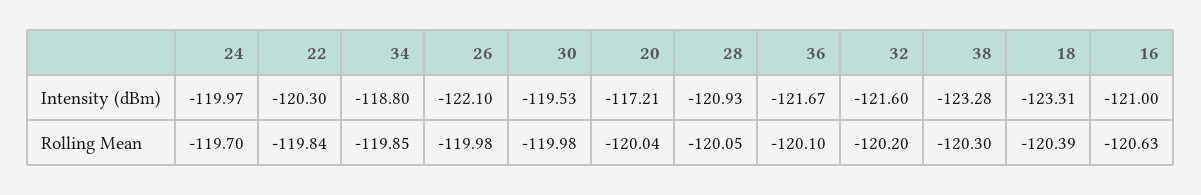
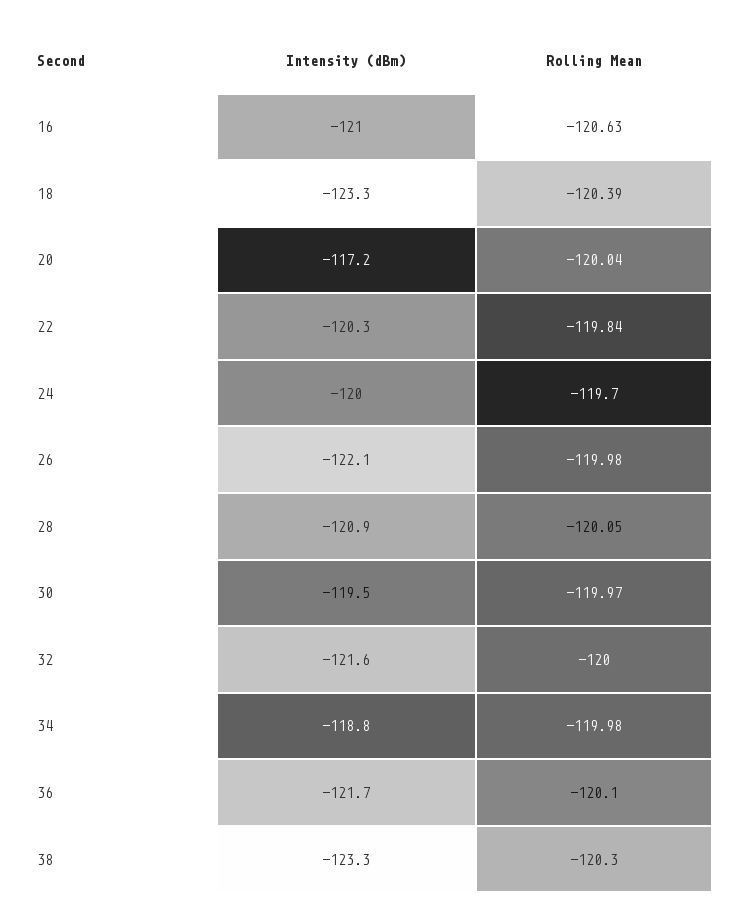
  {
    "24": {
      "Intensity (dBm)": -119.97,
      "Rolling Mean": -119.7
    },
    "22": {
      "Intensity (dBm)": -120.3,
      "Rolling Mean": -119.84
    },
    "34": {
      "Intensity (dBm)": -118.8,
-     "Rolling Mean": -119.85
+     "Rolling Mean": -119.98
    },
    "26": {
      "Intensity (dBm)": -122.1,
      "Rolling Mean": -119.98
    },
    "30": {
      "Intensity (dBm)": -119.53,
-     "Rolling Mean": -119.98
+     "Rolling Mean": -119.97
    },
    "20": {
      "Intensity (dBm)": -117.21,
      "Rolling Mean": -120.04
    },
    "28": {
      "Intensity (dBm)": -120.93,
      "Rolling Mean": -120.05
    },
    "36": {
      "Intensity (dBm)": -121.67,
      "Rolling Mean": -120.1
    },
    "32": {
      "Intensity (dBm)": -121.6,
-     "Rolling Mean": -120.2
+     "Rolling Mean": -120
    },
    "38": {
      "Intensity (dBm)": -123.28,
      "Rolling Mean": -120.3
    },
    "18": {
      "Intensity (dBm)": -123.31,
      "Rolling Mean": -120.39
    },
    "16": {
      "Intensity (dBm)": -121,
      "Rolling Mean": -120.63
    }
  }

